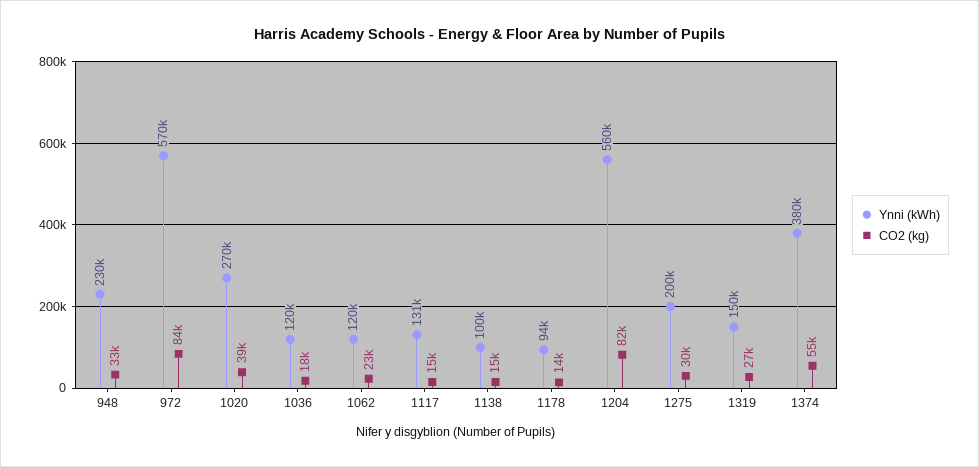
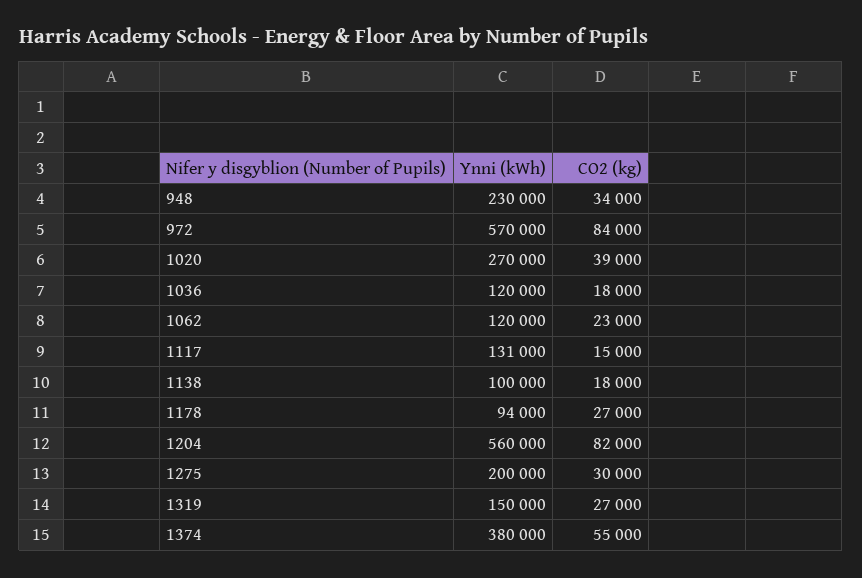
  {
    "Ynni (kWh)": {
      "948": 230000,
      "972": 570000,
      "1020": 270000,
      "1036": 120000,
      "1062": 120000,
      "1117": 131000,
      "1138": 100000,
      "1178": 94000,
      "1204": 560000,
      "1275": 200000,
      "1319": 150000,
      "1374": 380000
    },
    "CO2 (kg)": {
-     "948": 33000,
+     "948": 34000,
      "972": 84000,
      "1020": 39000,
      "1036": 18000,
      "1062": 23000,
      "1117": 15000,
-     "1138": 15000,
+     "1138": 18000,
-     "1178": 14000,
+     "1178": 27000,
      "1204": 82000,
      "1275": 30000,
      "1319": 27000,
      "1374": 55000
    }
  }

